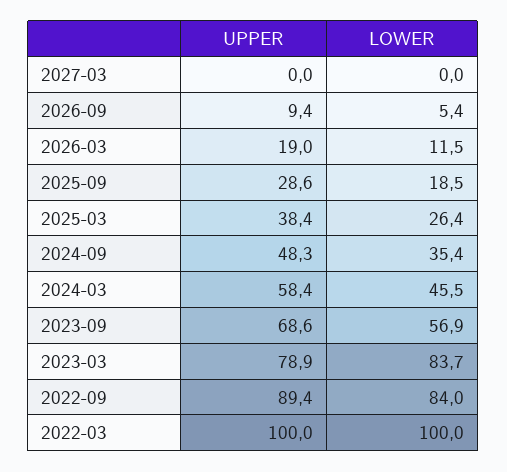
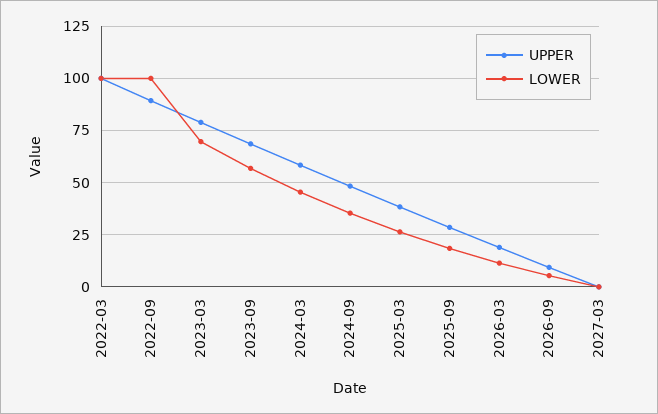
  {
    "UPPER": {
      "2027-03": 0,
      "2026-09": 9.4,
      "2026-03": 19,
      "2025-09": 28.6,
      "2025-03": 38.4,
      "2024-09": 48.3,
      "2024-03": 58.4,
      "2023-09": 68.6,
      "2023-03": 78.9,
      "2022-09": 89.4,
      "2022-03": 100
    },
    "LOWER": {
      "2027-03": 0,
      "2026-09": 5.4,
      "2026-03": 11.5,
      "2025-09": 18.5,
      "2025-03": 26.4,
      "2024-09": 35.4,
      "2024-03": 45.5,
      "2023-09": 56.9,
-     "2023-03": 83.7,
+     "2023-03": 70,
-     "2022-09": 84,
+     "2022-09": 100,
      "2022-03": 100
    }
  }

